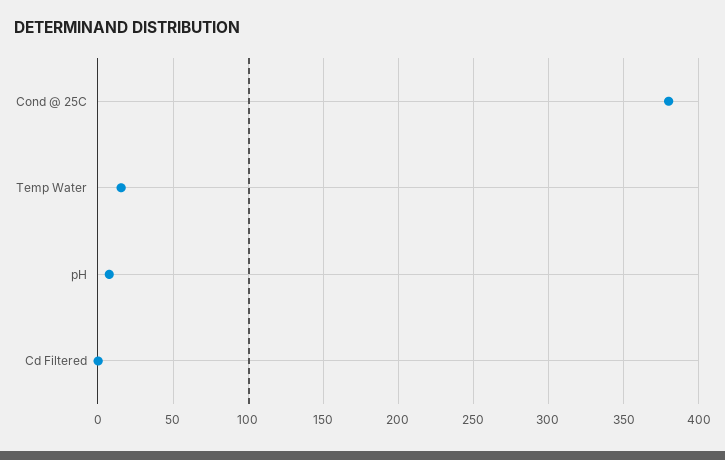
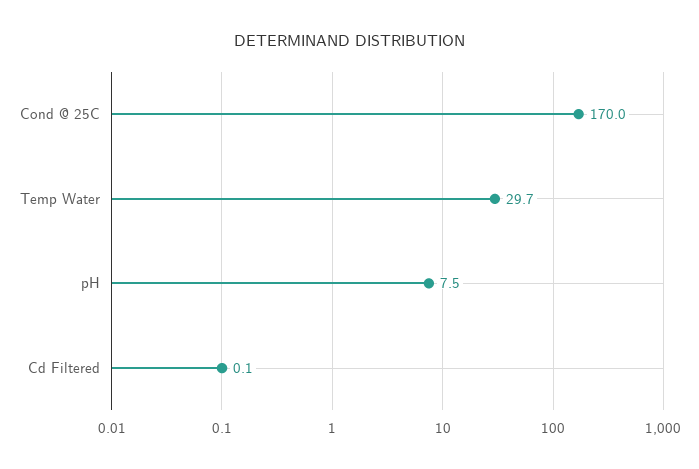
  {
-   "Cond @ 25C": 380,
+   "Cond @ 25C": 170,
-   "Temp Water": 15,
+   "Temp Water": 29.7,
    "pH": 7.5,
    "Cd Filtered": 0.1
  }

